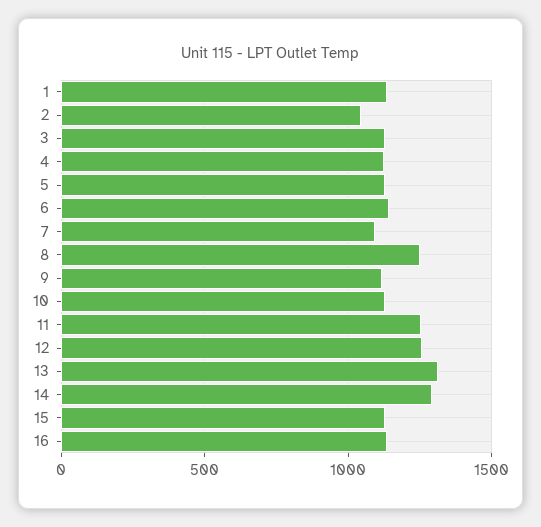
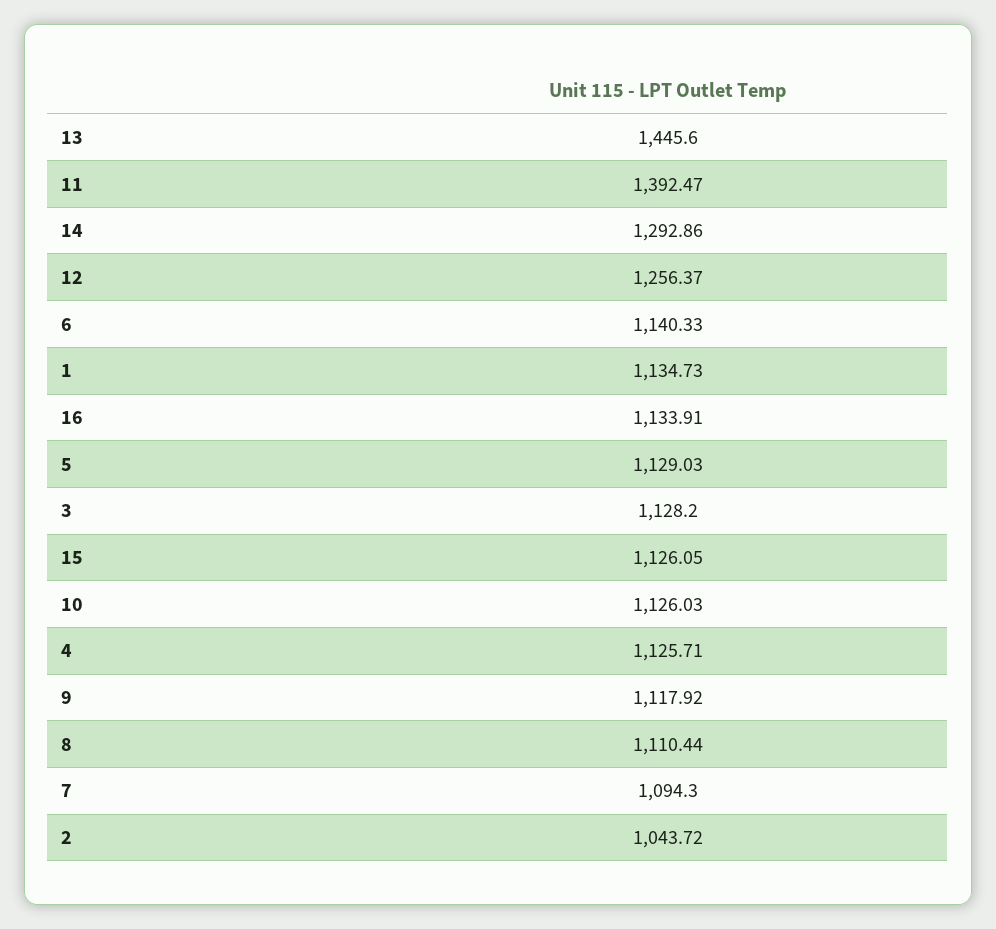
  {
    "1": 1134.73,
    "2": 1043.72,
    "3": 1128.2,
    "4": 1125.71,
    "5": 1129.03,
    "6": 1140.33,
    "7": 1094.3,
-   "8": 1250,
+   "8": 1110.44,
    "9": 1117.92,
    "10": 1126.03,
-   "11": 1250,
+   "11": 1392.47,
    "12": 1256.37,
-   "13": 1300,
+   "13": 1445.6,
    "14": 1292.86,
    "15": 1126.05,
    "16": 1133.91
  }

